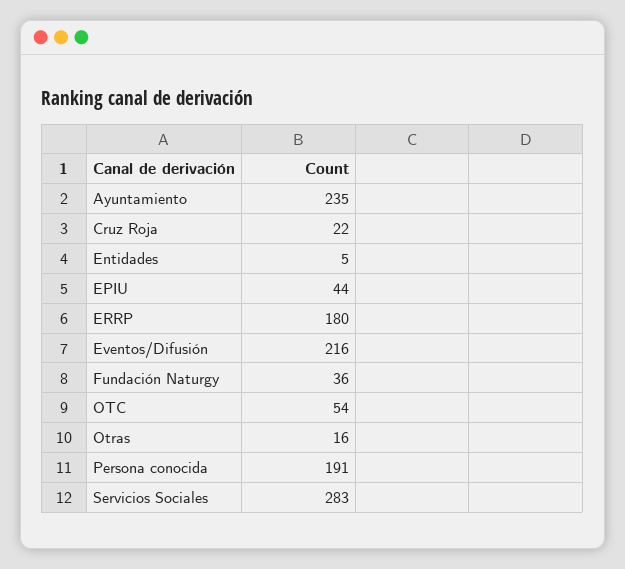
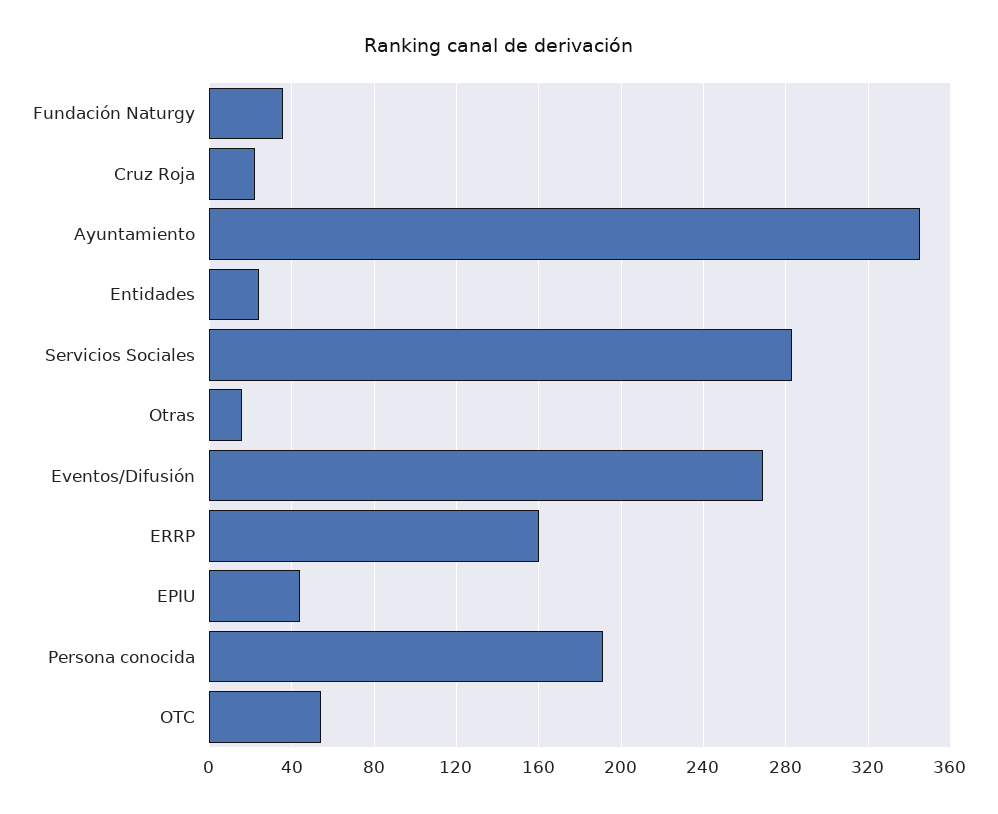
  {
-   "Ayuntamiento": 235,
+   "Ayuntamiento": 345,
    "Cruz Roja": 22,
-   "Entidades": 5,
+   "Entidades": 25,
    "EPIU": 44,
-   "ERRP": 180,
+   "ERRP": 160,
-   "Eventos/Difusión": 216,
+   "Eventos/Difusión": 270,
    "Fundación Naturgy": 36,
    "OTC": 54,
    "Otras": 16,
    "Persona conocida": 191,
    "Servicios Sociales": 283
  }

